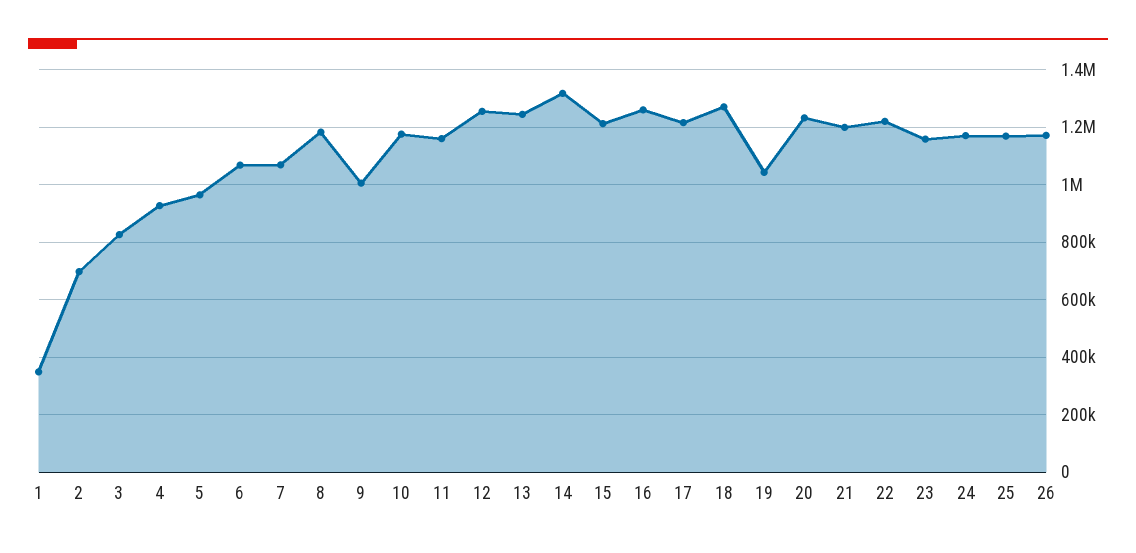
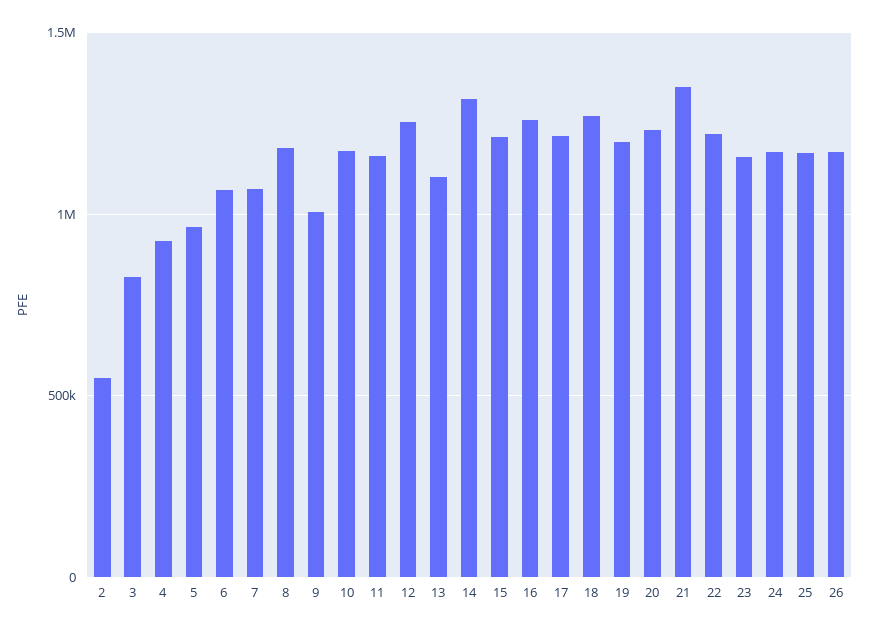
  {
-   "1": 350000,
-   "2": 700000,
+   "2": 550000,
    "3": 825000,
    "4": 925000,
    "5": 975000,
    "6": 1075000,
    "7": 1075000,
    "8": 1175000,
    "9": 1000000,
    "10": 1175000,
    "11": 1150000,
    "12": 1250000,
-   "13": 1250000,
+   "13": 1100000,
    "14": 1325000,
    "15": 1225000,
    "16": 1250000,
    "17": 1225000,
    "18": 1275000,
-   "19": 1050000,
+   "19": 1200000,
    "20": 1225000,
-   "21": 1200000,
+   "21": 1350000,
    "22": 1225000,
    "23": 1150000,
    "24": 1175000,
    "25": 1175000,
    "26": 1175000
  }

